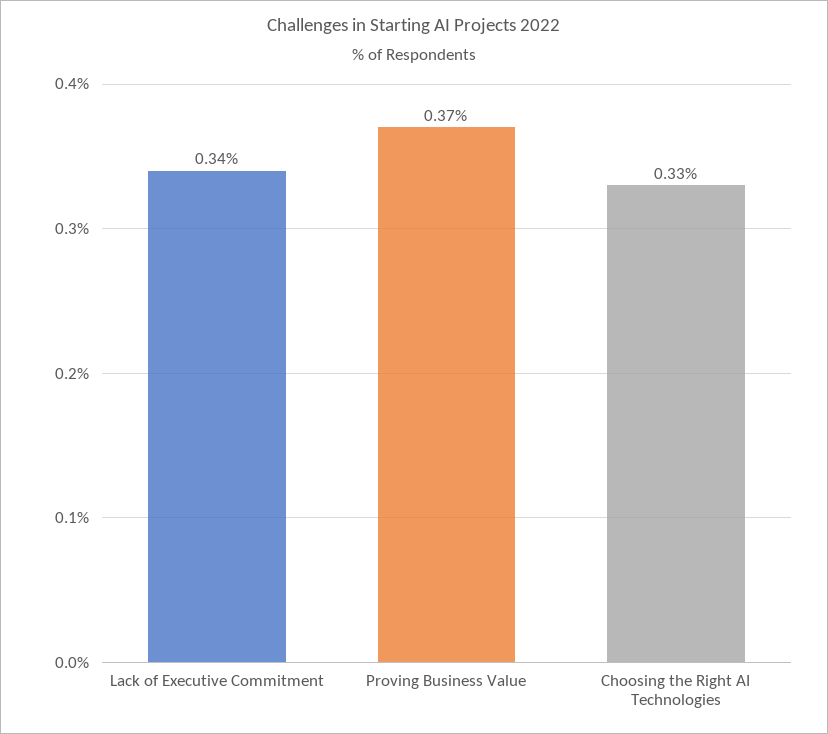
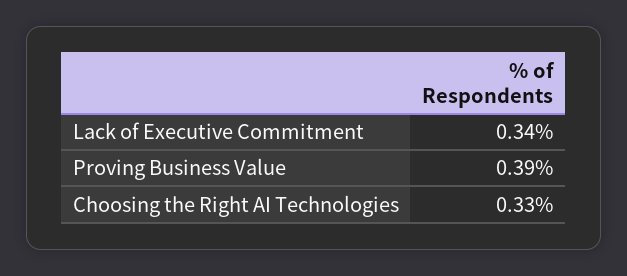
  {
    "Lack of Executive Commitment": 0.34,
-   "Proving Business Value": 0.37,
+   "Proving Business Value": 0.39,
    "Choosing the Right AI Technologies": 0.33
  }

